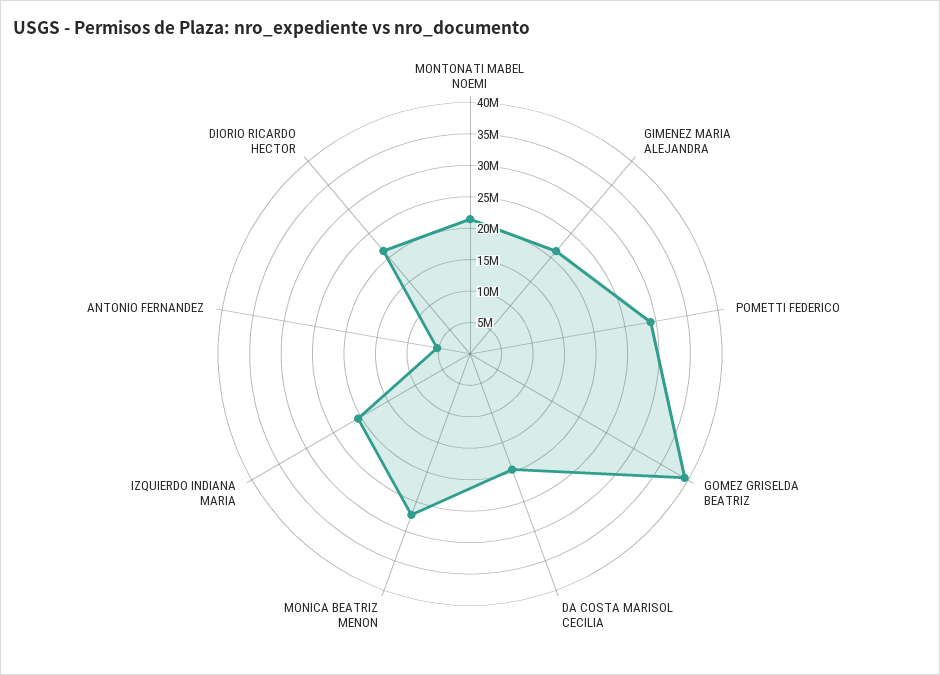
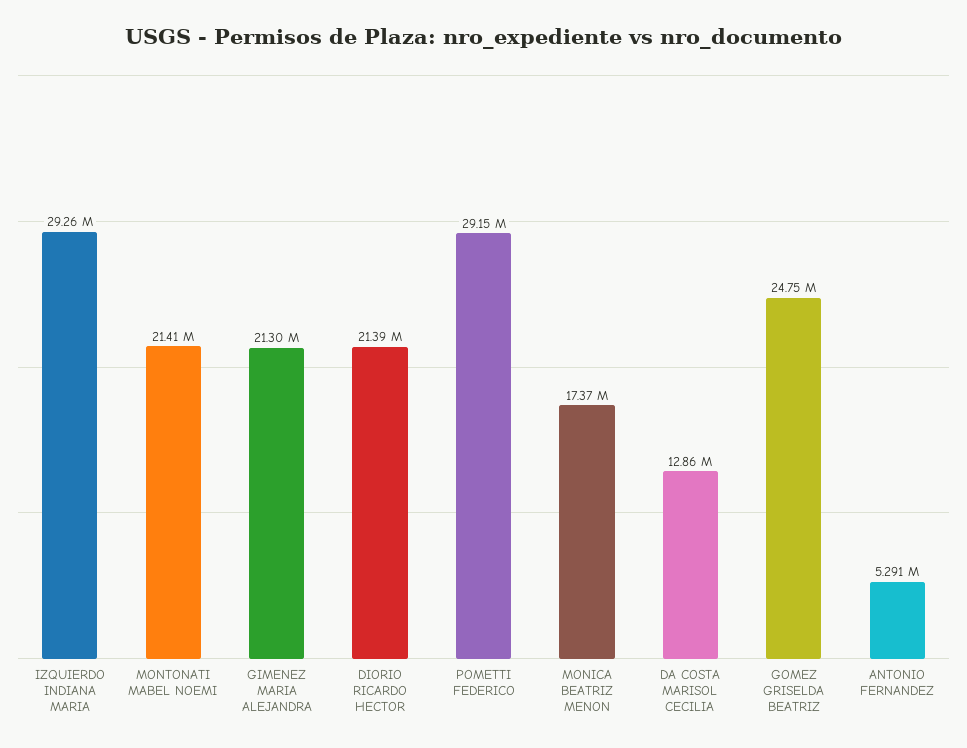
  {
    "MONTONATI MABEL NOEMI": 21410000,
    "GIMENEZ MARIA ALEJANDRA": 21300000,
    "POMETTI FEDERICO": 29150000,
-   "GOMEZ GRISELDA BEATRIZ": 40000000,
+   "GOMEZ GRISELDA BEATRIZ": 24750000,
-   "DA COSTA MARISOL CECILIA": 20000000,
+   "DA COSTA MARISOL CECILIA": 12860000,
-   "MONICA BEATRIZ MENON": 27500000,
+   "MONICA BEATRIZ MENON": 17370000,
-   "IZQUIERDO INDIANA MARIA": 20000000,
+   "IZQUIERDO INDIANA MARIA": 29260000,
    "ANTONIO FERNANDEZ": 5291000,
    "DIORIO RICARDO HECTOR": 21390000
  }

